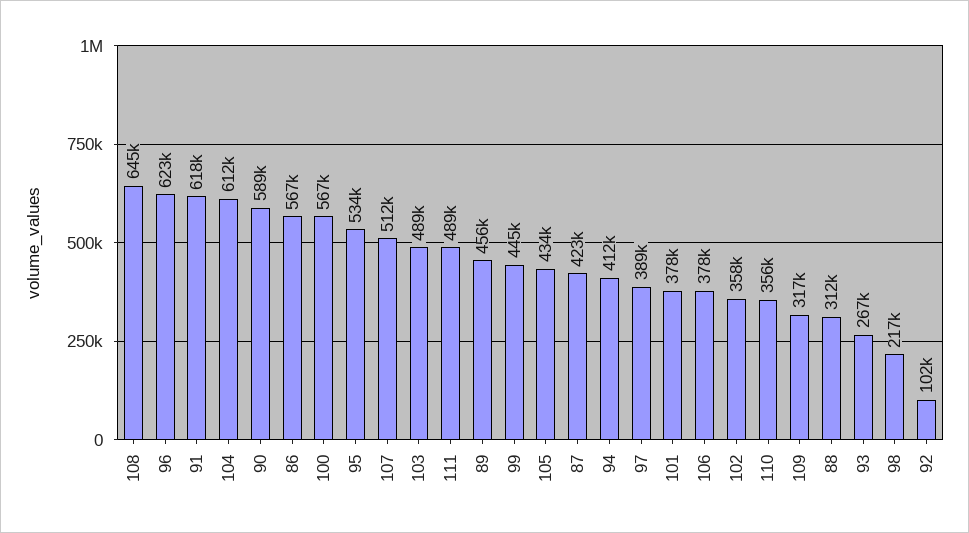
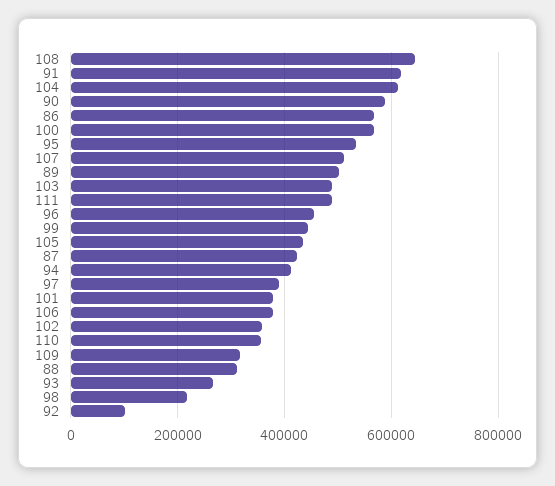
  {
    "108": 645000,
-   "96": 623000,
+   "96": 460000,
    "91": 618000,
    "104": 612000,
    "90": 589000,
    "86": 567000,
    "100": 567000,
    "95": 534000,
    "107": 512000,
    "103": 489000,
    "111": 489000,
-   "89": 456000,
+   "89": 500000,
    "99": 445000,
    "105": 434000,
    "87": 423000,
    "94": 412000,
    "97": 389000,
    "101": 378000,
    "106": 378000,
    "102": 358000,
    "110": 356000,
    "109": 317000,
    "88": 312000,
    "93": 267000,
    "98": 217000,
    "92": 102000
  }

